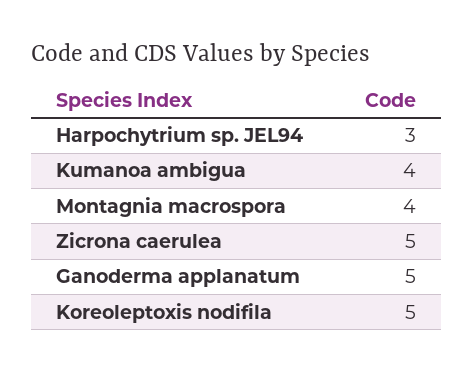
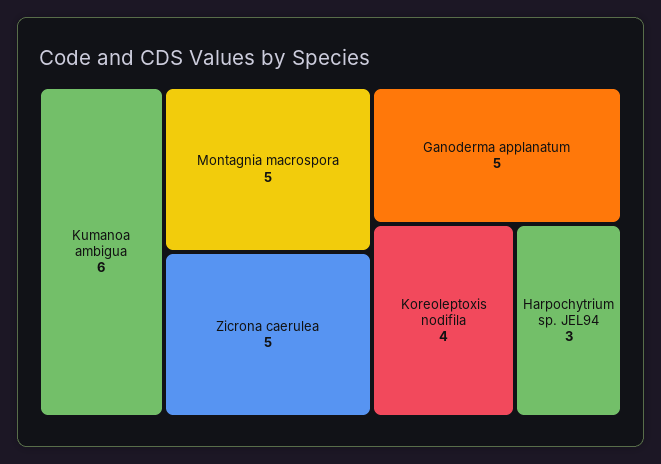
  {
    "Harpochytrium sp. JEL94": 3,
-   "Kumanoa ambigua": 4,
+   "Kumanoa ambigua": 6,
-   "Montagnia macrospora": 4,
+   "Montagnia macrospora": 5,
    "Zicrona caerulea": 5,
    "Ganoderma applanatum": 5,
-   "Koreoleptoxis nodifila": 5
+   "Koreoleptoxis nodifila": 4
  }

